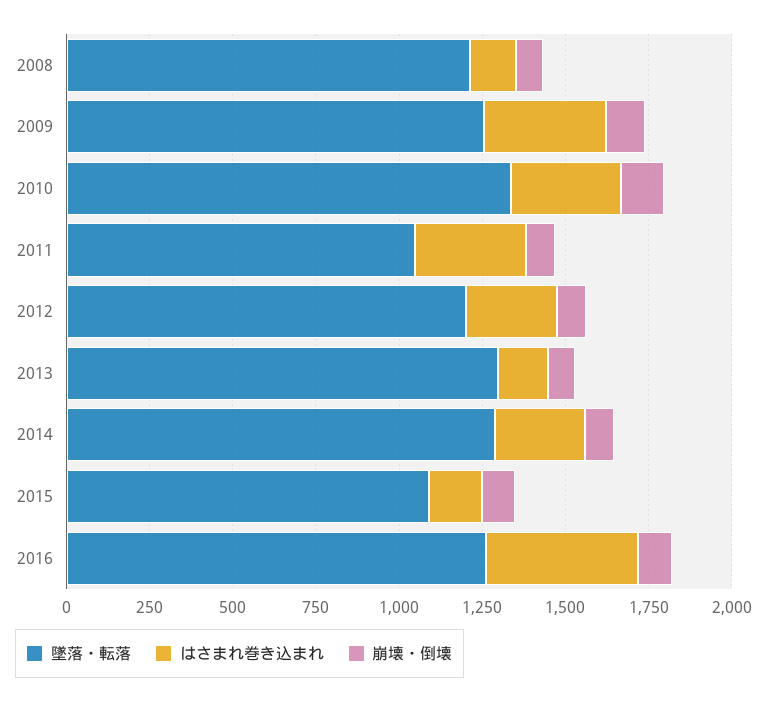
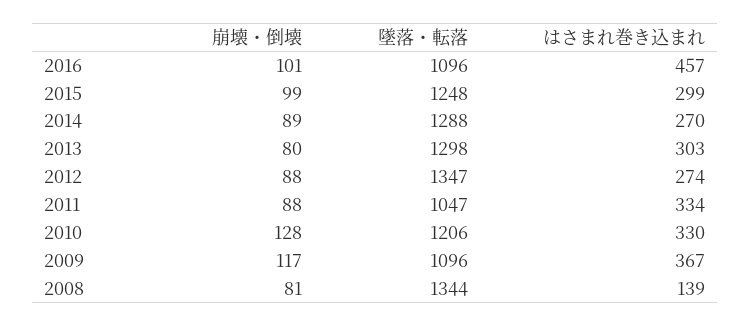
  {
    "墜落・転落": {
-     "2008": 1200,
+     "2008": 1344,
-     "2009": 1250,
+     "2009": 1096,
-     "2010": 1350,
+     "2010": 1206,
      "2011": 1047,
-     "2012": 1200,
+     "2012": 1347,
      "2013": 1298,
      "2014": 1288,
-     "2015": 1100,
+     "2015": 1248,
-     "2016": 1250
+     "2016": 1096
    },
    "はさまれ巻き込まれ": {
      "2008": 139,
      "2009": 367,
      "2010": 330,
      "2011": 334,
      "2012": 274,
-     "2013": 150,
+     "2013": 303,
      "2014": 270,
-     "2015": 150,
+     "2015": 299,
      "2016": 457
    },
    "崩壊・倒壊": {
      "2008": 81,
      "2009": 117,
      "2010": 128,
      "2011": 88,
      "2012": 88,
      "2013": 80,
      "2014": 89,
      "2015": 99,
      "2016": 101
    }
  }

